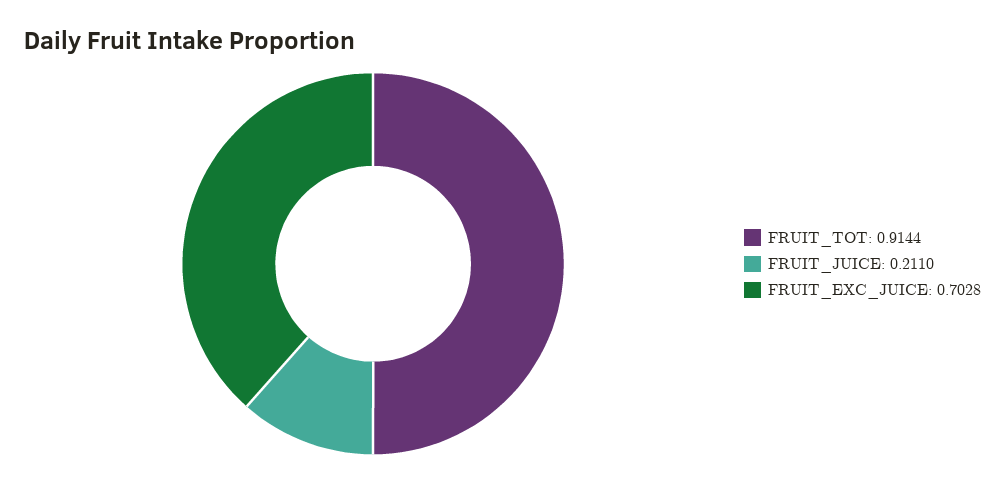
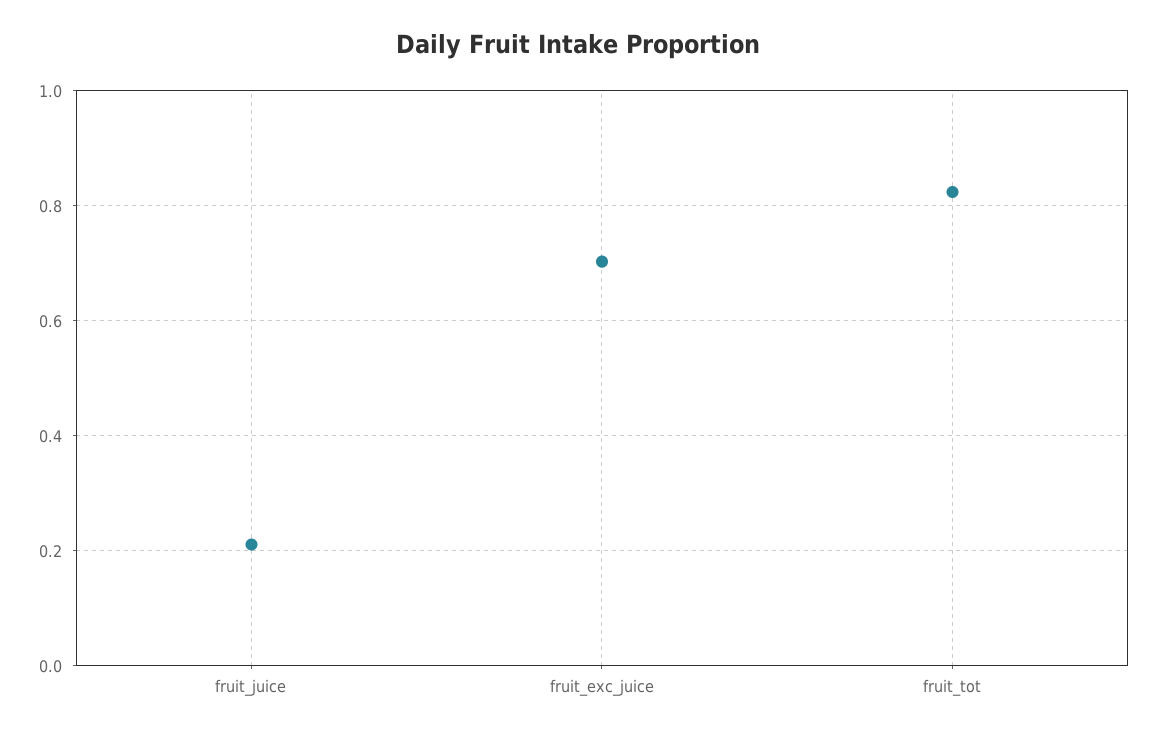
  {
-   "FRUIT_TOT": 0.9144,
+   "FRUIT_TOT": 0.82,
    "FRUIT_JUICE": 0.211,
    "FRUIT_EXC_JUICE": 0.7028
  }

